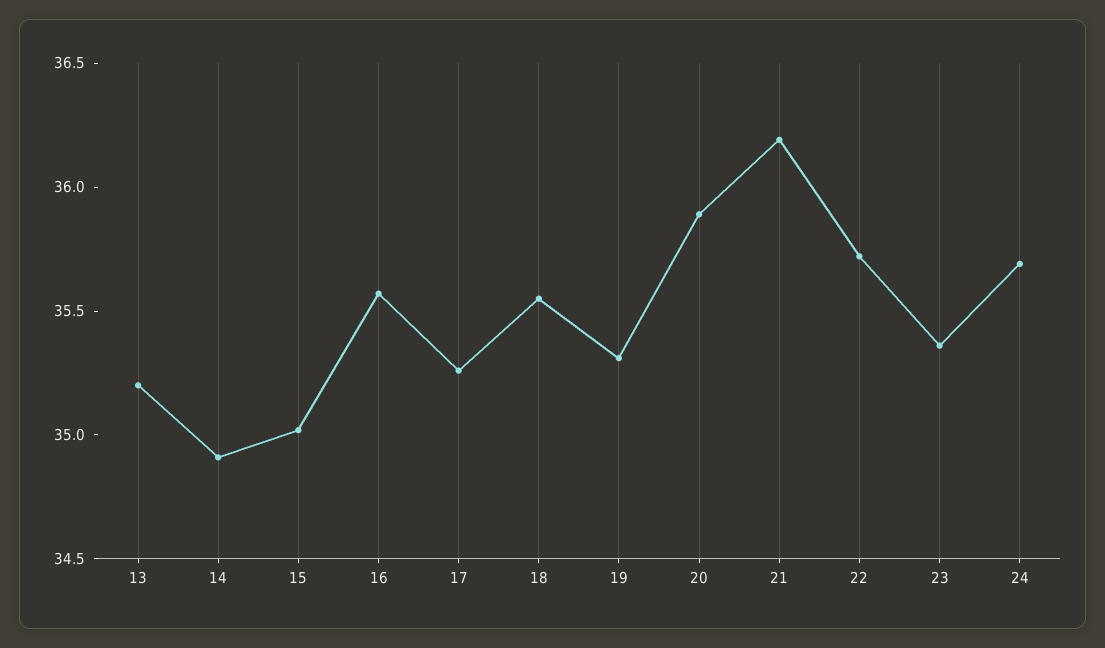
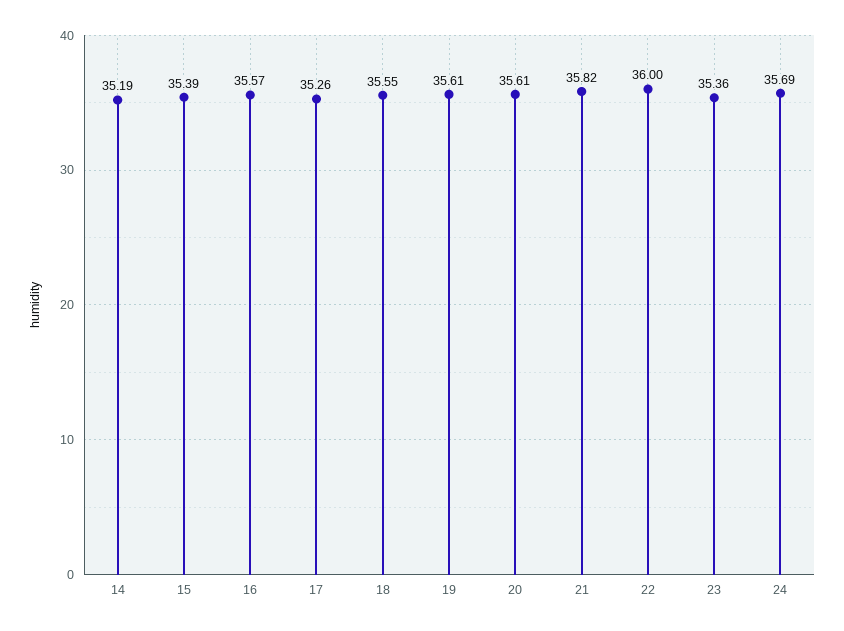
  {
-   "13": 35.2,
-   "14": 34.9,
+   "14": 35.19,
-   "15": 35,
+   "15": 35.39,
    "16": 35.57,
    "17": 35.26,
    "18": 35.55,
-   "19": 35.3,
+   "19": 35.61,
-   "20": 35.9,
+   "20": 35.61,
-   "21": 36.2,
+   "21": 35.82,
-   "22": 35.7,
+   "22": 36,
    "23": 35.36,
    "24": 35.69
  }

